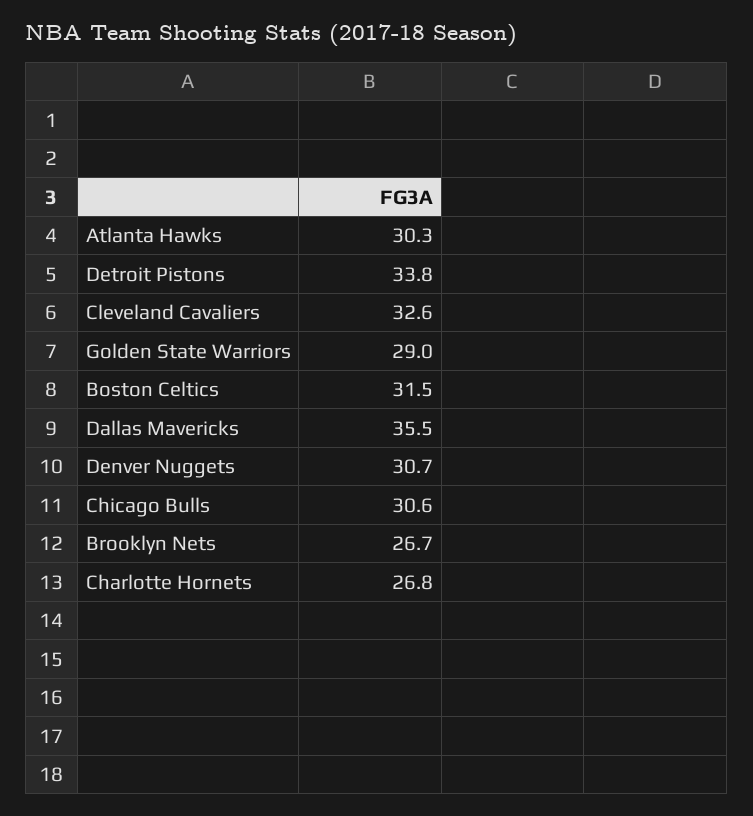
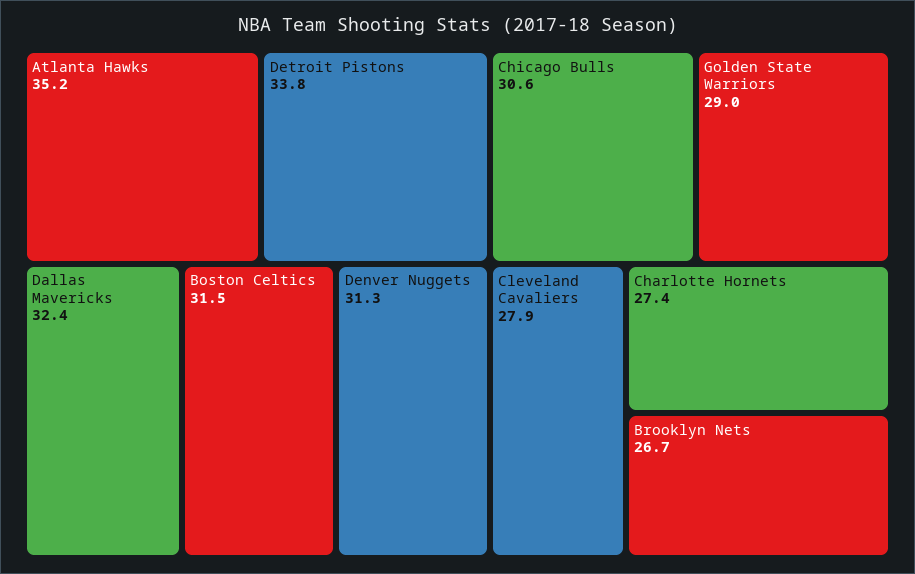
  {
-   "Atlanta Hawks": 30.3,
+   "Atlanta Hawks": 35.2,
    "Detroit Pistons": 33.8,
-   "Cleveland Cavaliers": 32.6,
+   "Cleveland Cavaliers": 27.9,
    "Golden State Warriors": 29,
    "Boston Celtics": 31.5,
-   "Dallas Mavericks": 35.5,
+   "Dallas Mavericks": 32.4,
-   "Denver Nuggets": 30.7,
+   "Denver Nuggets": 31.3,
    "Chicago Bulls": 30.6,
    "Brooklyn Nets": 26.7,
-   "Charlotte Hornets": 26.8
+   "Charlotte Hornets": 27.4
  }

